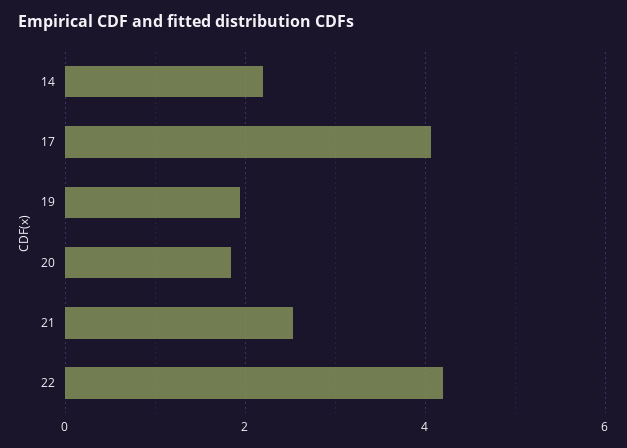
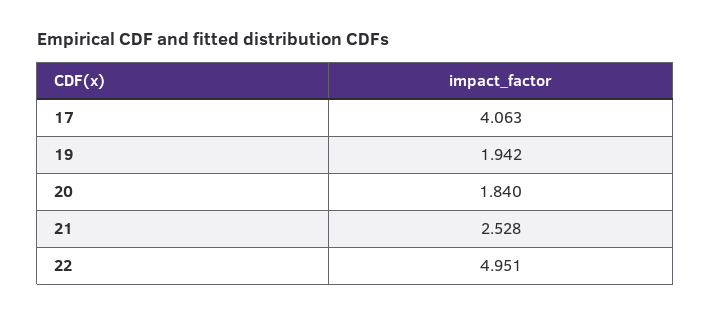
  {
-   "14": 2.2,
    "17": 4.063,
    "19": 1.942,
    "20": 1.84,
    "21": 2.528,
-   "22": 4.2
+   "22": 4.951
  }

